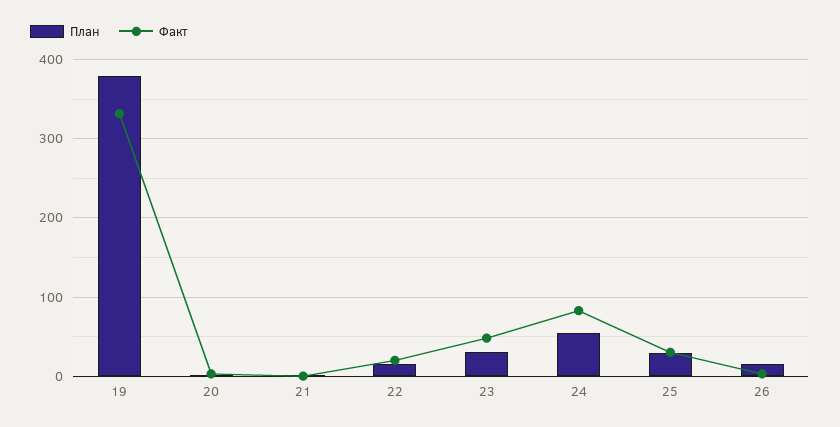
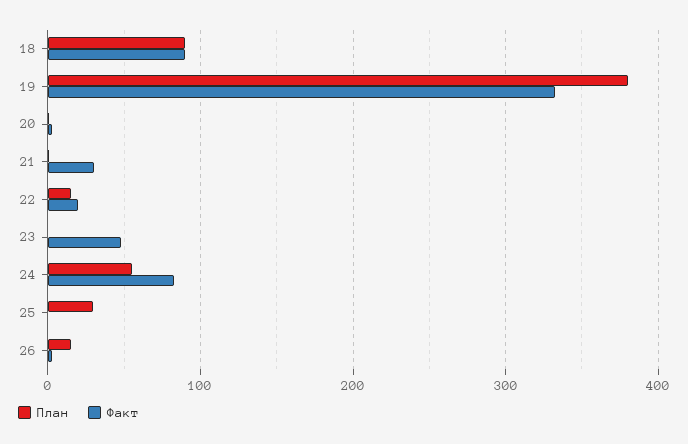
  {
    "План": {
      "19": 380,
      "20": 0,
      "21": 0,
      "22": 20,
-     "23": 30,
+     "23": 0,
      "24": 60,
      "25": 30,
-     "26": 20
+     "26": 20,
+     "18": 90
    },
    "Факт": {
      "19": 330,
      "20": 0,
-     "21": 0,
+     "21": 30,
      "22": 20,
      "23": 50,
      "24": 80,
-     "25": 30,
+     "25": 0,
-     "26": 0
+     "26": 0,
+     "18": 90
    }
  }

